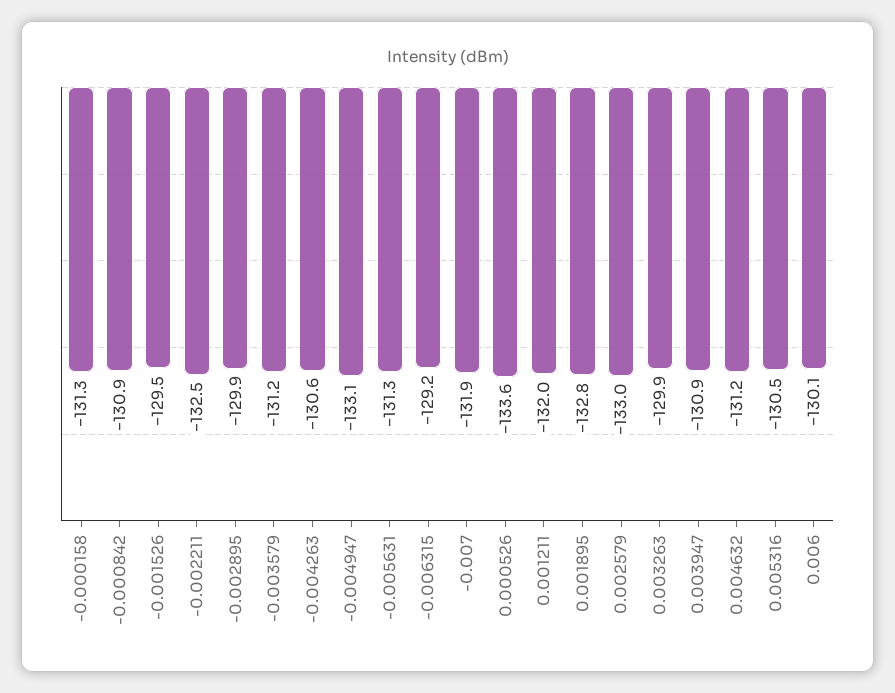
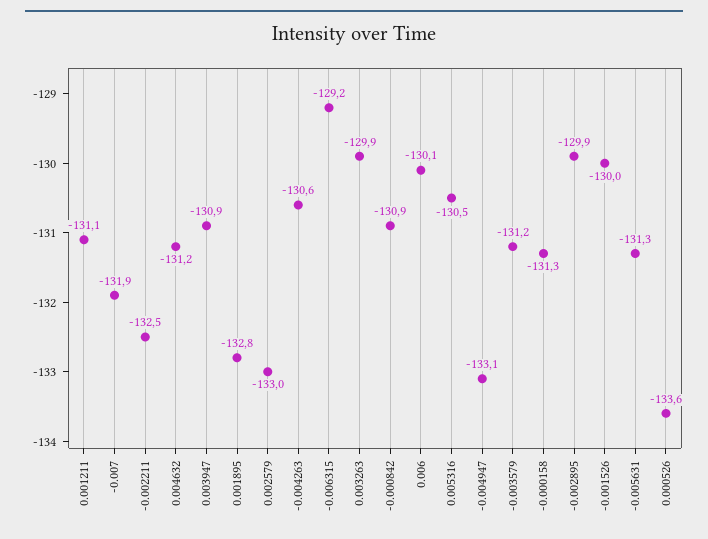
  {
    "-0.000158": -131.3,
    "-0.000842": -130.9,
-   "-0.001526": -129.5,
+   "-0.001526": -130,
    "-0.002211": -132.5,
    "-0.002895": -129.9,
    "-0.003579": -131.2,
    "-0.004263": -130.6,
    "-0.004947": -133.1,
    "-0.005631": -131.3,
    "-0.006315": -129.2,
    "-0.007": -131.9,
    "0.000526": -133.6,
-   "0.001211": -132,
+   "0.001211": -131.1,
    "0.001895": -132.8,
    "0.002579": -133,
    "0.003263": -129.9,
    "0.003947": -130.9,
    "0.004632": -131.2,
    "0.005316": -130.5,
    "0.006": -130.1
  }

